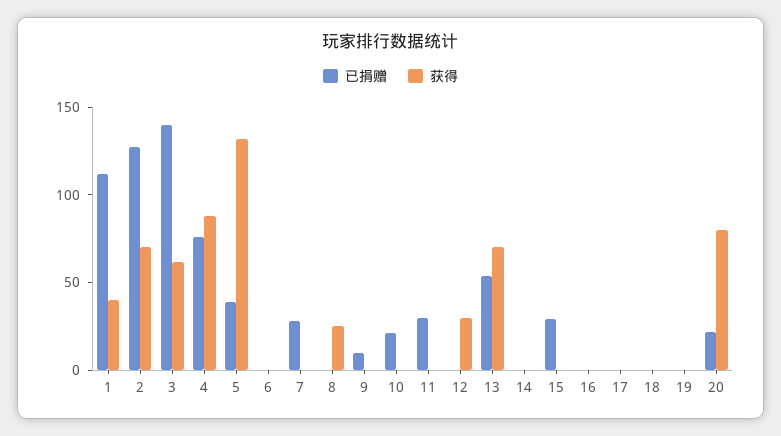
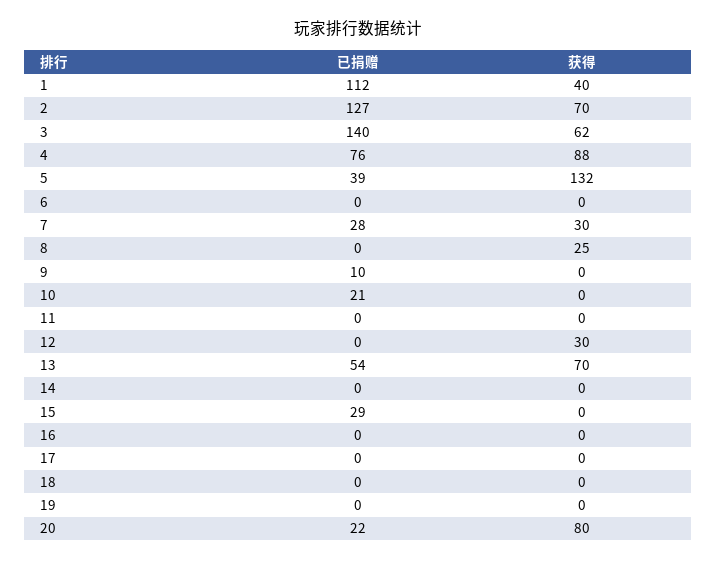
  {
    "已捐赠": {
      "1": 112,
      "2": 127,
      "3": 140,
      "4": 76,
      "5": 39,
      "6": 0,
      "7": 28,
      "8": 0,
      "9": 10,
      "10": 21,
-     "11": 30,
+     "11": 0,
      "12": 0,
      "13": 54,
      "14": 0,
      "15": 29,
      "16": 0,
      "17": 0,
      "18": 0,
      "19": 0,
      "20": 22
    },
    "获得": {
      "1": 40,
      "2": 70,
      "3": 62,
      "4": 88,
      "5": 132,
      "6": 0,
-     "7": 0,
+     "7": 30,
      "8": 25,
      "9": 0,
      "10": 0,
      "11": 0,
      "12": 30,
      "13": 70,
      "14": 0,
      "15": 0,
      "16": 0,
      "17": 0,
      "18": 0,
      "19": 0,
      "20": 80
    }
  }

